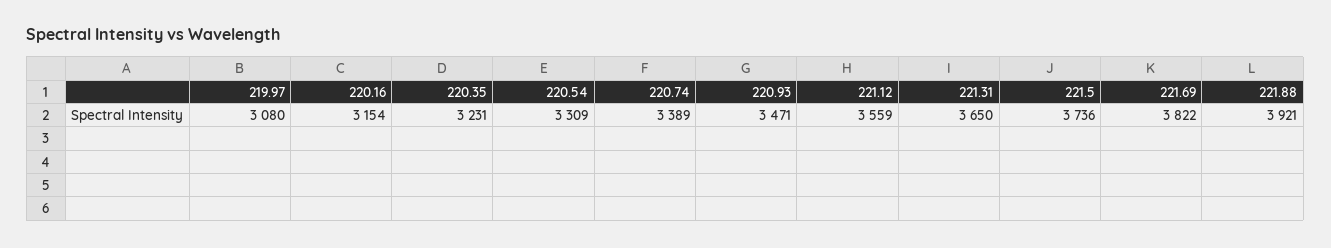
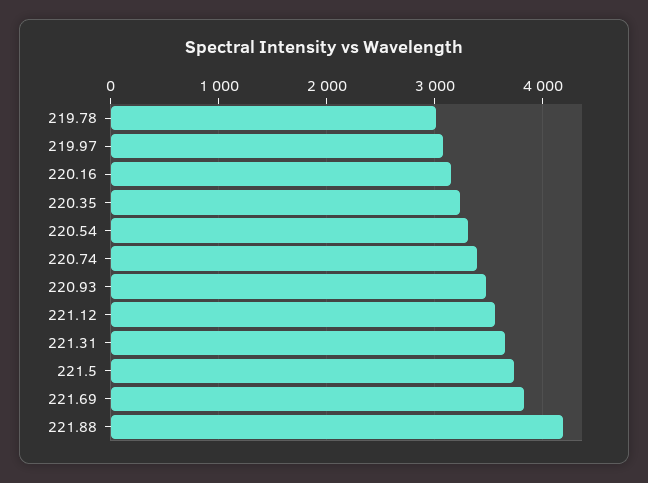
  {
    "219.97": 3080,
    "220.16": 3154,
    "220.35": 3231,
    "220.54": 3309,
    "220.74": 3389,
    "220.93": 3471,
    "221.12": 3559,
    "221.31": 3650,
    "221.5": 3736,
    "221.69": 3822,
-   "221.88": 3921
+   "221.88": 4200,
+   "219.78": 3000
  }

